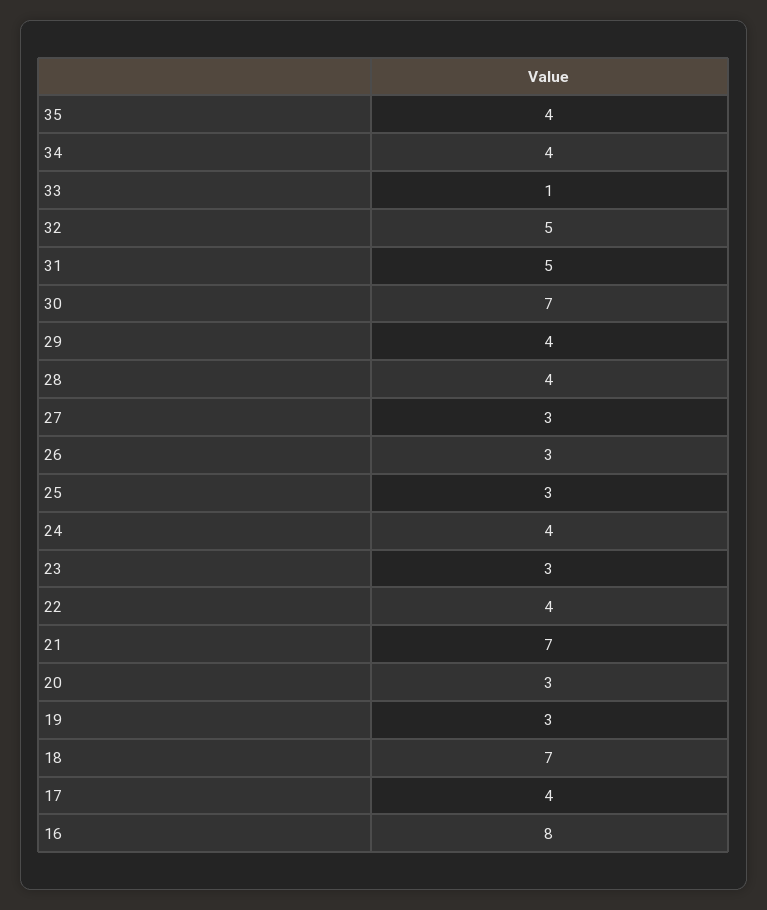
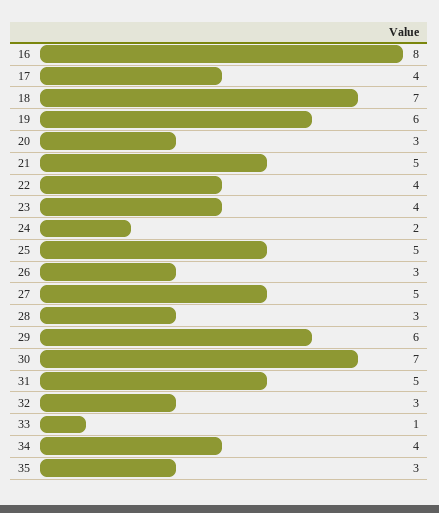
  {
-   "35": 4,
+   "35": 3,
    "34": 4,
    "33": 1,
-   "32": 5,
+   "32": 3,
    "31": 5,
    "30": 7,
-   "29": 4,
+   "29": 6,
-   "28": 4,
+   "28": 3,
-   "27": 3,
+   "27": 5,
    "26": 3,
-   "25": 3,
+   "25": 5,
-   "24": 4,
+   "24": 2,
-   "23": 3,
+   "23": 4,
    "22": 4,
-   "21": 7,
+   "21": 5,
    "20": 3,
-   "19": 3,
+   "19": 6,
    "18": 7,
    "17": 4,
    "16": 8
  }

